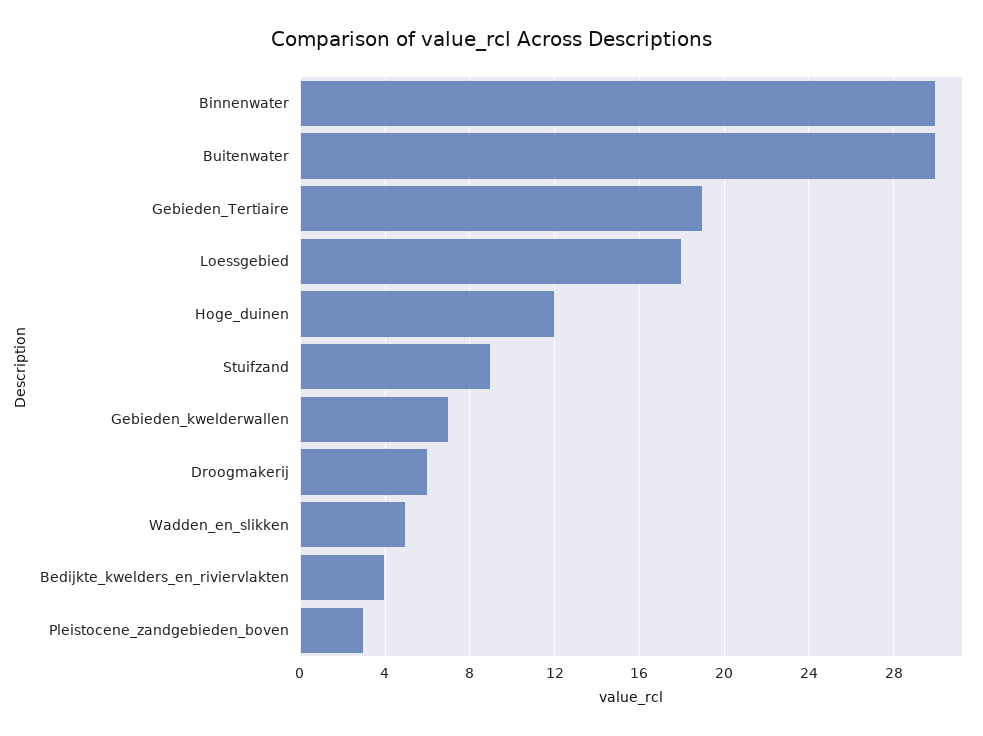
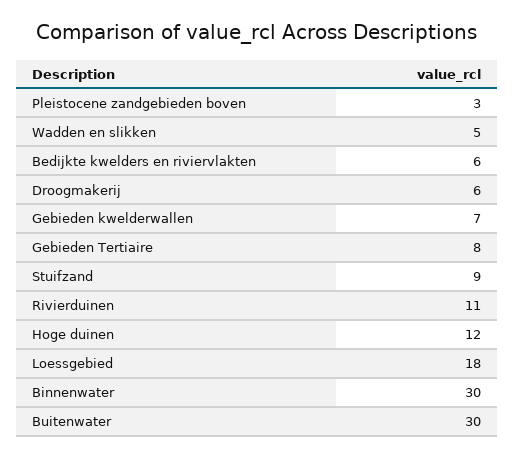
  {
    "Binnenwater": 30,
    "Buitenwater": 30,
-   "Gebieden_Tertiaire": 19,
+   "Gebieden_Tertiaire": 8,
    "Loessgebied": 18,
    "Hoge_duinen": 12,
    "Stuifzand": 9,
    "Gebieden_kwelderwallen": 7,
    "Droogmakerij": 6,
    "Wadden_en_slikken": 5,
-   "Bedijkte_kwelders_en_riviervlakten": 4,
+   "Bedijkte_kwelders_en_riviervlakten": 6,
-   "Pleistocene_zandgebieden_boven": 3
+   "Pleistocene_zandgebieden_boven": 3,
+   "Rivierduinen": 11
  }

